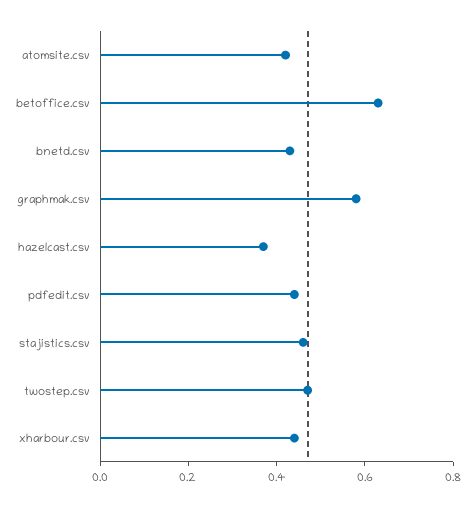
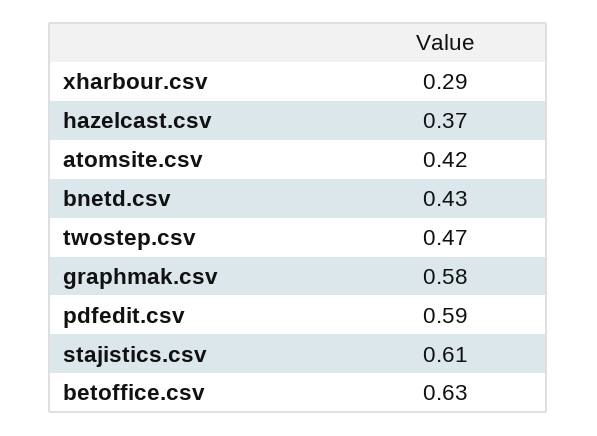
  {
    "atomsite.csv": 0.42,
    "betoffice.csv": 0.63,
    "bnetd.csv": 0.43,
    "graphmak.csv": 0.58,
    "hazelcast.csv": 0.37,
-   "pdfedit.csv": 0.45,
+   "pdfedit.csv": 0.59,
-   "stajistics.csv": 0.45,
+   "stajistics.csv": 0.61,
    "twostep.csv": 0.47,
-   "xharbour.csv": 0.45
+   "xharbour.csv": 0.29
  }

